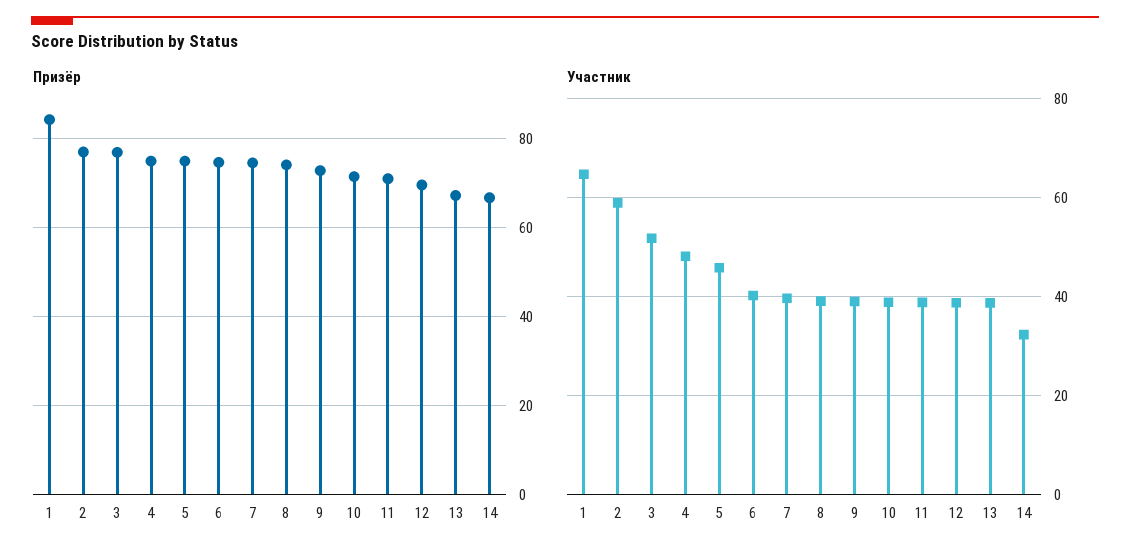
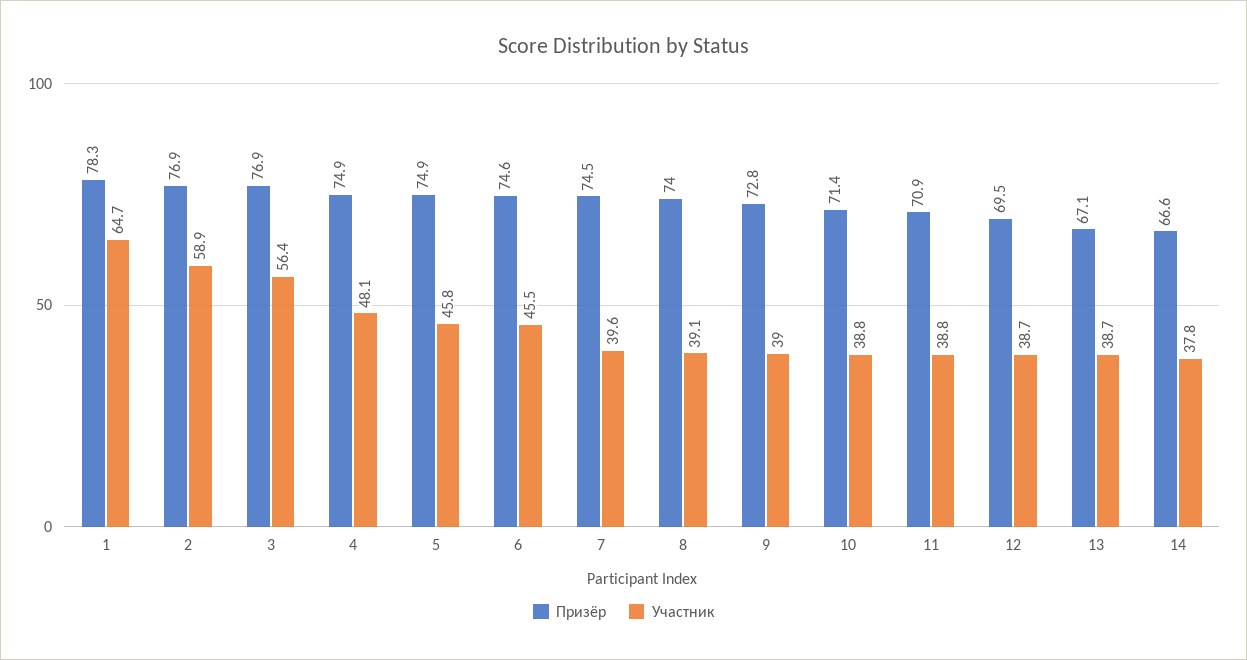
  {
    "Призёр": {
-     "1": 84,
+     "1": 78.3,
      "2": 76.9,
      "3": 76.9,
      "4": 74.9,
      "5": 74.9,
      "6": 74.6,
      "7": 74.5,
      "8": 74,
      "9": 72.8,
      "10": 71.4,
      "11": 70.9,
      "12": 69.5,
      "13": 67.1,
      "14": 66.6
    },
    "Участник": {
      "1": 64.7,
      "2": 58.9,
-     "3": 52,
+     "3": 56.4,
      "4": 48.1,
      "5": 45.8,
-     "6": 40,
+     "6": 45.5,
      "7": 39.6,
      "8": 39.1,
      "9": 39,
      "10": 38.8,
      "11": 38.8,
      "12": 38.7,
      "13": 38.7,
-     "14": 32
+     "14": 37.8
    }
  }

